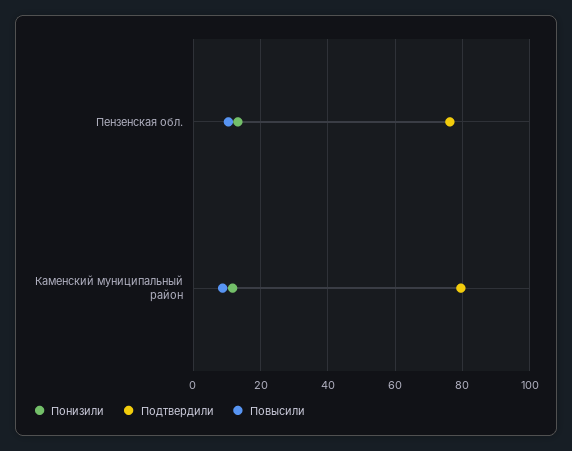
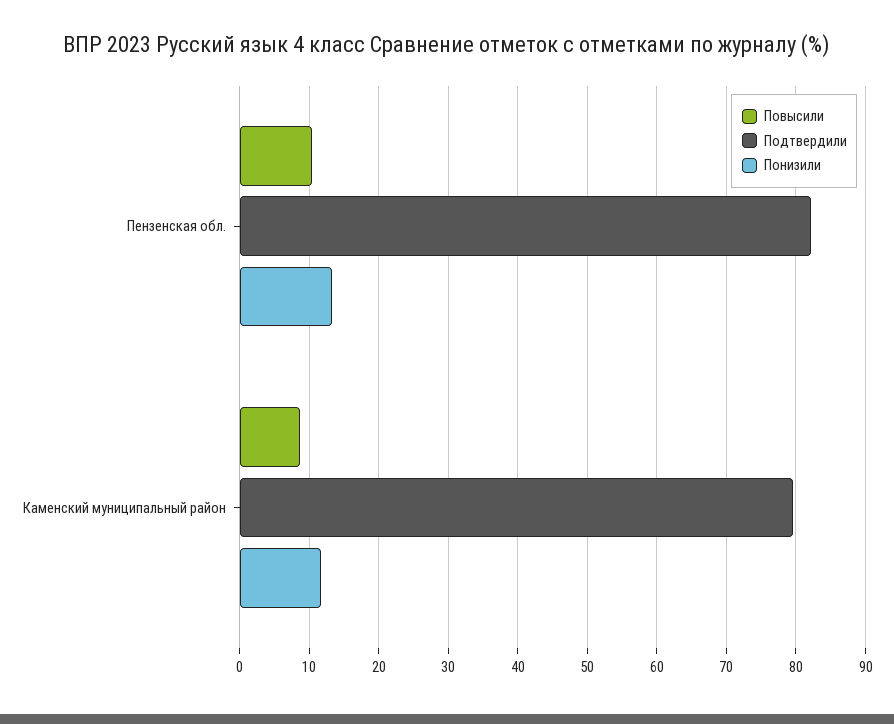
  {
    "Понизили": {
      "Пензенская обл.": 13,
      "Каменский муниципальный район": 12
    },
    "Подтвердили": {
-     "Пензенская обл.": 76,
+     "Пензенская обл.": 82,
      "Каменский муниципальный район": 80
    },
    "Повысили": {
      "Пензенская обл.": 10,
      "Каменский муниципальный район": 9
    }
  }

